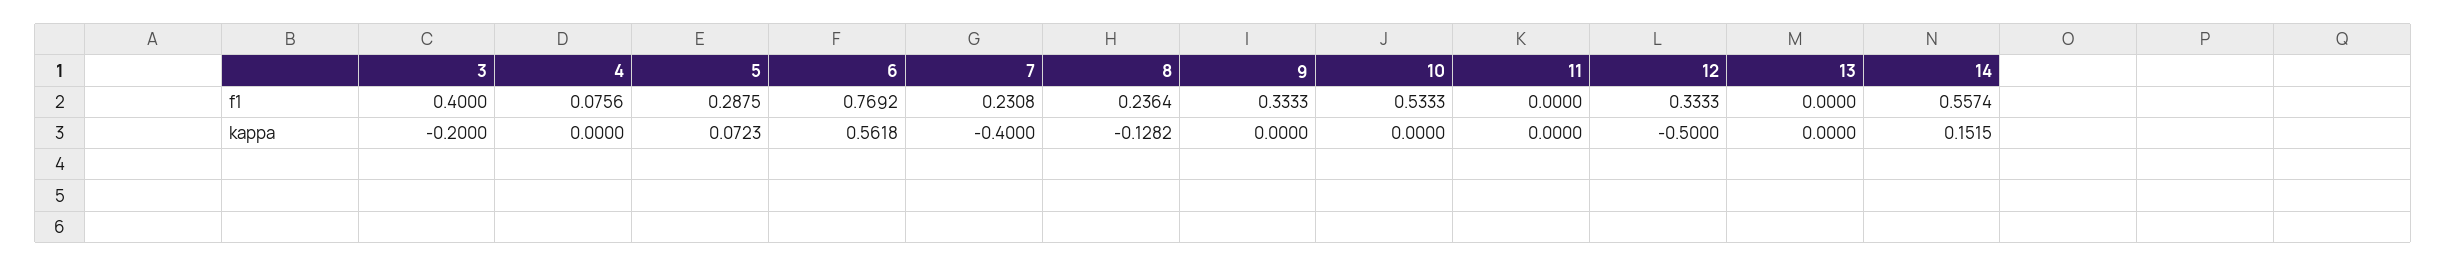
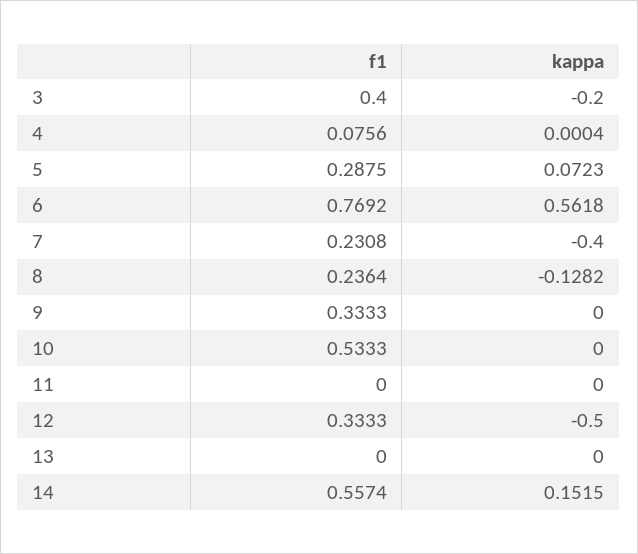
  {
    "3": {
      "f1": 0.4,
      "kappa": -0.2
    },
    "4": {
      "f1": 0.0756,
-     "kappa": 0
+     "kappa": 0.0004
    },
    "5": {
      "f1": 0.2875,
      "kappa": 0.0723
    },
    "6": {
      "f1": 0.7692,
      "kappa": 0.5618
    },
    "7": {
      "f1": 0.2308,
      "kappa": -0.4
    },
    "8": {
      "f1": 0.2364,
      "kappa": -0.1282
    },
    "9": {
      "f1": 0.3333,
      "kappa": 0
    },
    "10": {
      "f1": 0.5333,
      "kappa": 0
    },
    "11": {
      "f1": 0,
      "kappa": 0
    },
    "12": {
      "f1": 0.3333,
      "kappa": -0.5
    },
    "13": {
      "f1": 0,
      "kappa": 0
    },
    "14": {
      "f1": 0.5574,
      "kappa": 0.1515
    }
  }

